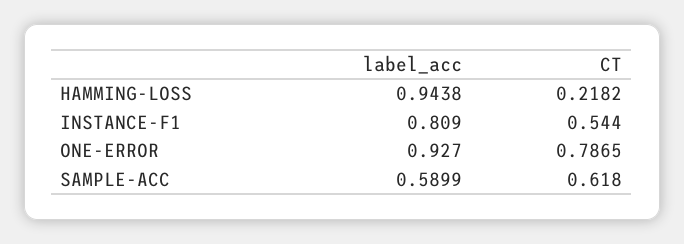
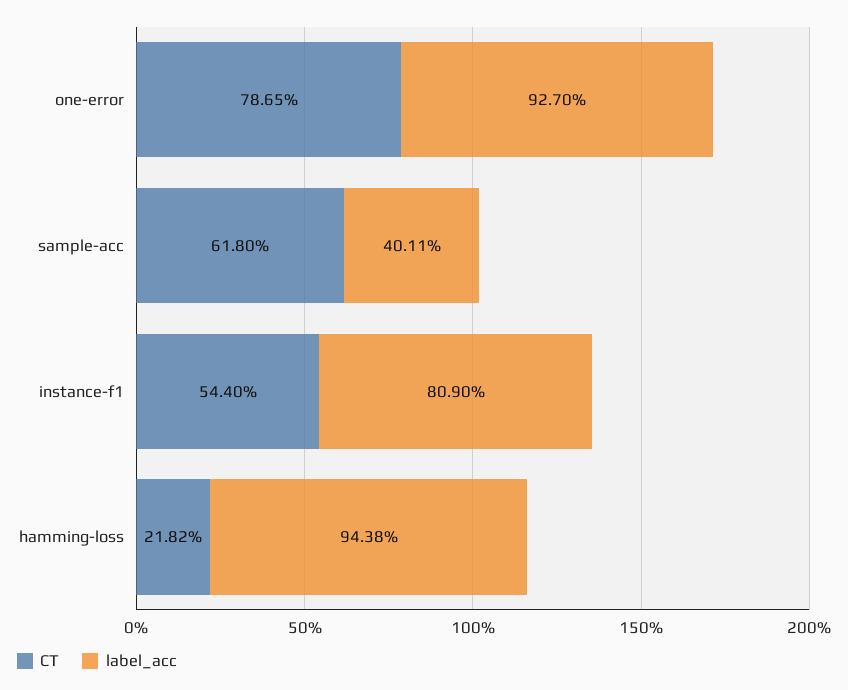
  {
    "label_acc": {
      "HAMMING-LOSS": 0.9438,
      "INSTANCE-F1": 0.809,
      "ONE-ERROR": 0.927,
-     "SAMPLE-ACC": 0.5899
+     "SAMPLE-ACC": 0.4011
    },
    "CT": {
      "HAMMING-LOSS": 0.2182,
      "INSTANCE-F1": 0.544,
      "ONE-ERROR": 0.7865,
      "SAMPLE-ACC": 0.618
    }
  }

